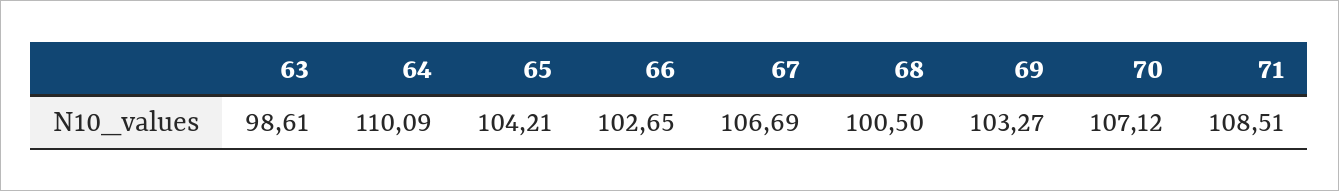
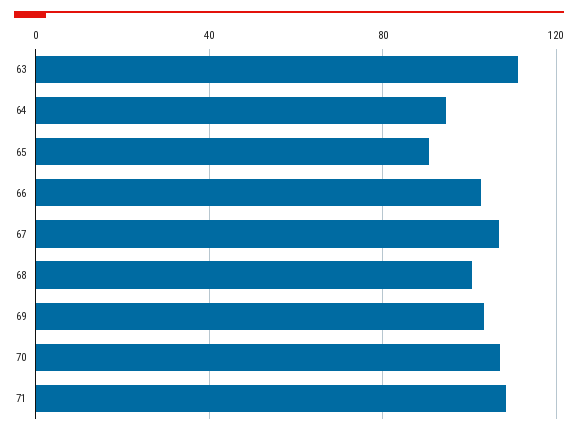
  {
-   "63": 98.61,
+   "63": 110,
-   "64": 110.09,
+   "64": 95,
-   "65": 104.21,
+   "65": 90,
    "66": 102.65,
    "67": 106.69,
    "68": 100.5,
    "69": 103.27,
    "70": 107.12,
    "71": 108.51
  }

